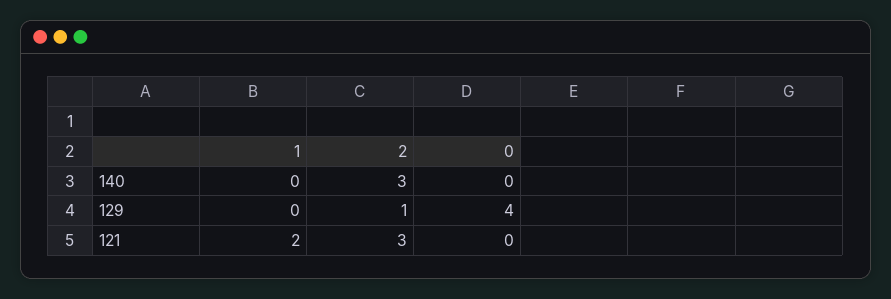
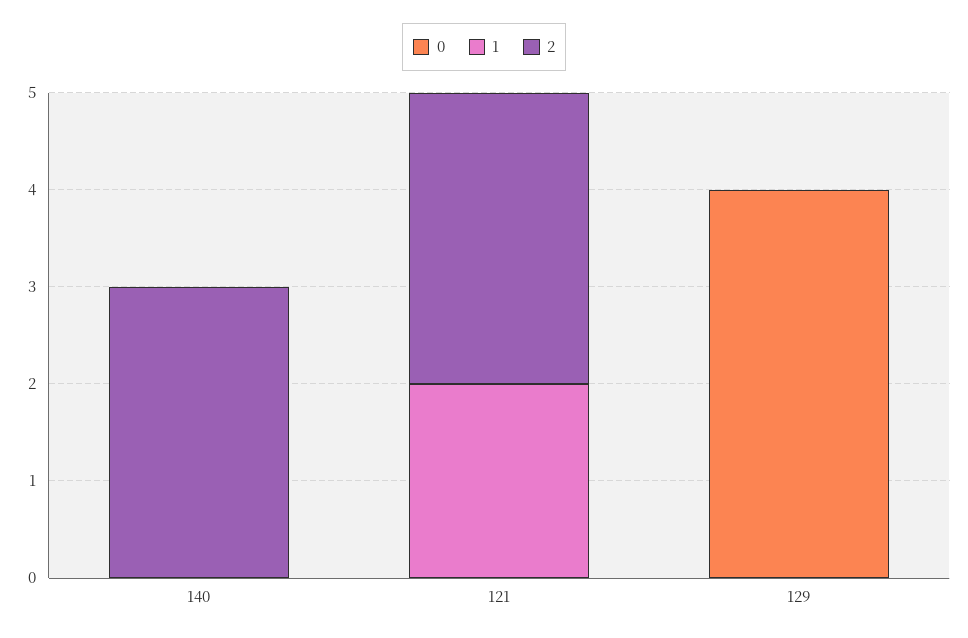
  {
    "1": {
      "140": 0,
      "129": 0,
      "121": 2
    },
    "2": {
      "140": 3,
-     "129": 1,
+     "129": 0,
      "121": 3
    },
    "0": {
      "140": 0,
      "129": 4,
      "121": 0
    }
  }

